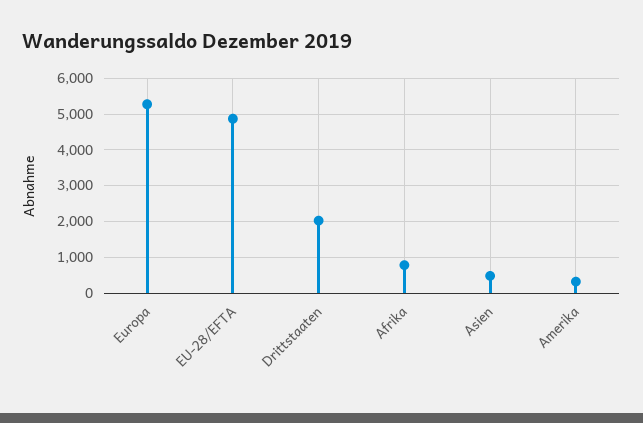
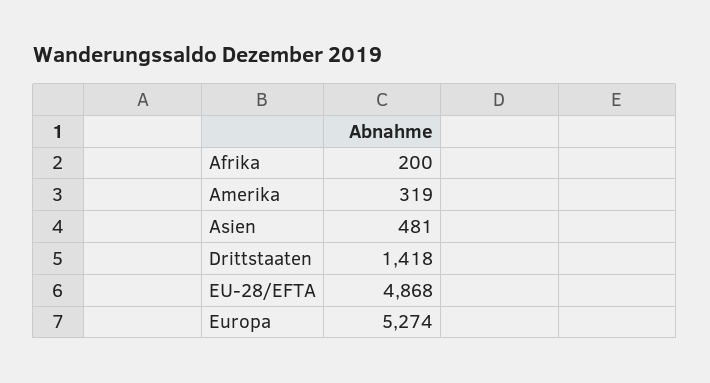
  {
    "Europa": 5274,
    "EU-28/EFTA": 4868,
-   "Drittstaaten": 2000,
+   "Drittstaaten": 1418,
-   "Afrika": 800,
+   "Afrika": 200,
    "Asien": 481,
    "Amerika": 319
  }

